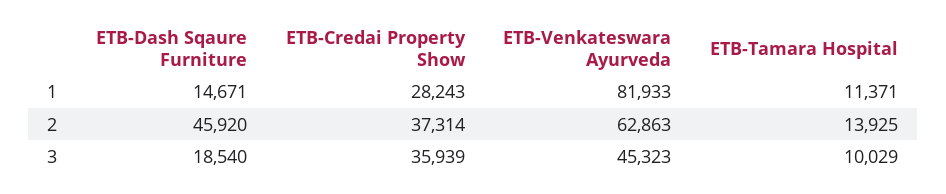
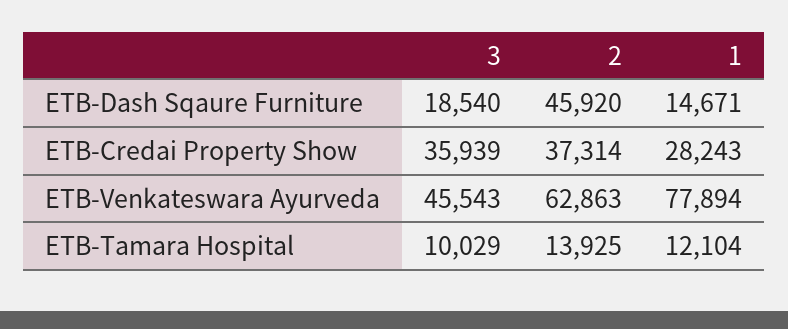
  {
    "ETB-Dash Sqaure Furniture": {
      "1": 14671,
      "2": 45920,
      "3": 18540
    },
    "ETB-Credai Property Show": {
      "1": 28243,
      "2": 37314,
      "3": 35939
    },
    "ETB-Venkateswara Ayurveda": {
-     "1": 81933,
+     "1": 77894,
      "2": 62863,
-     "3": 45323
+     "3": 45543
    },
    "ETB-Tamara Hospital": {
-     "1": 11371,
+     "1": 12104,
      "2": 13925,
      "3": 10029
    }
  }

